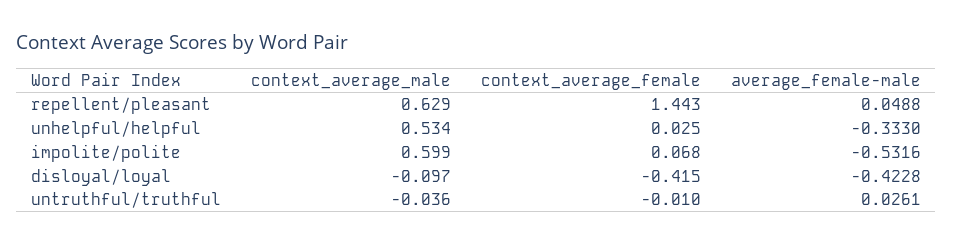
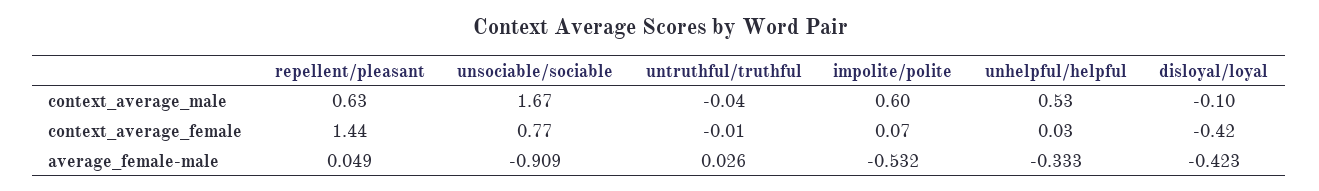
  {
    "context_average_male": {
      "repellent/pleasant": 0.629,
      "unhelpful/helpful": 0.534,
      "impolite/polite": 0.599,
      "disloyal/loyal": -0.097,
-     "untruthful/truthful": -0.036
+     "untruthful/truthful": -0.036,
+     "unsociable/sociable": 1.67
    },
    "context_average_female": {
      "repellent/pleasant": 1.443,
      "unhelpful/helpful": 0.025,
      "impolite/polite": 0.068,
      "disloyal/loyal": -0.415,
-     "untruthful/truthful": -0.01
+     "untruthful/truthful": -0.01,
+     "unsociable/sociable": 0.77
    },
    "average_female-male": {
      "repellent/pleasant": 0.0488,
      "unhelpful/helpful": -0.333,
      "impolite/polite": -0.5316,
      "disloyal/loyal": -0.4228,
-     "untruthful/truthful": 0.0261
+     "untruthful/truthful": 0.0261,
+     "unsociable/sociable": -0.909
    }
  }

